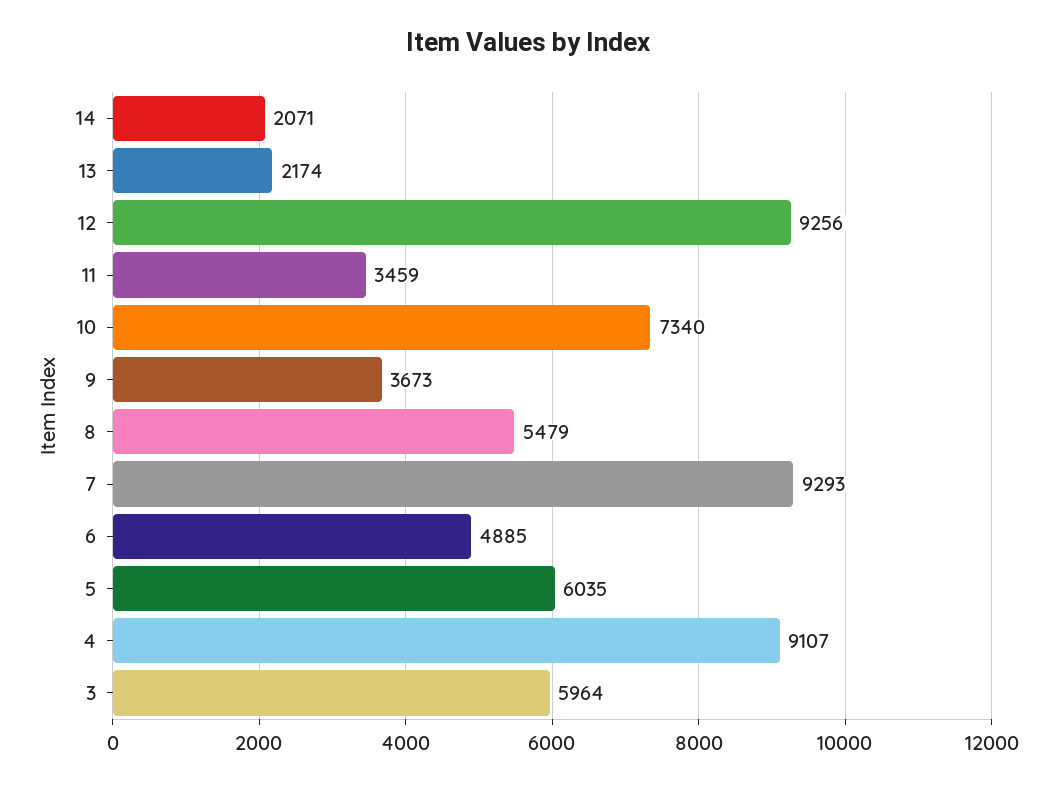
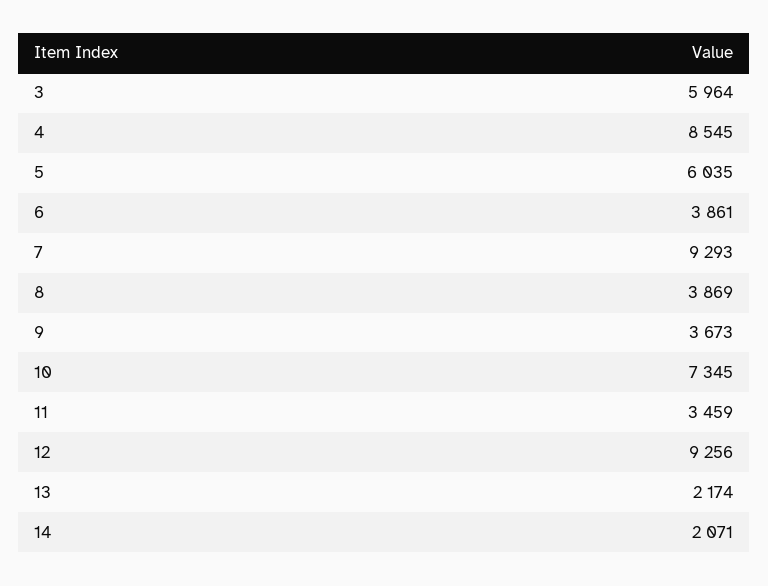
  {
    "14": 2071,
    "13": 2174,
    "12": 9256,
    "11": 3459,
-   "10": 7340,
+   "10": 7345,
    "9": 3673,
-   "8": 5479,
+   "8": 3869,
    "7": 9293,
-   "6": 4885,
+   "6": 3861,
    "5": 6035,
-   "4": 9107,
+   "4": 8545,
    "3": 5964
  }

